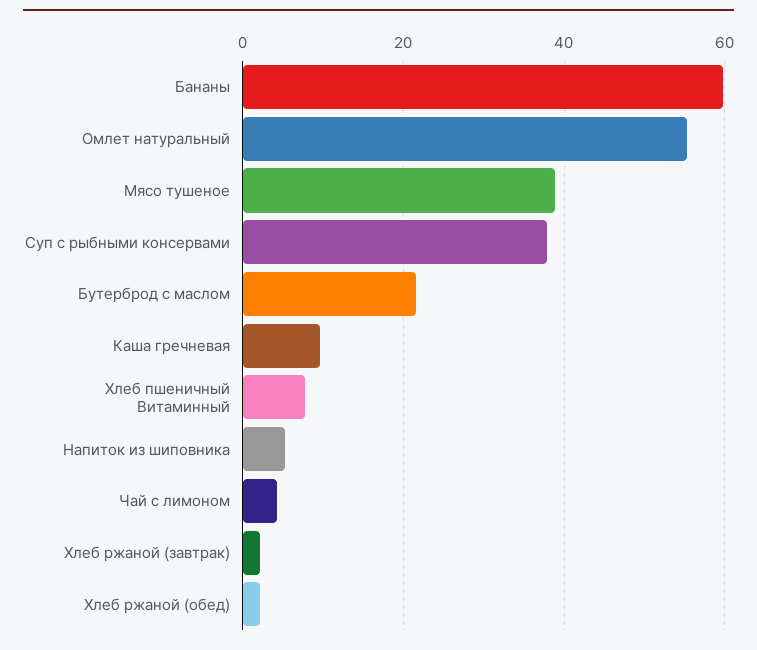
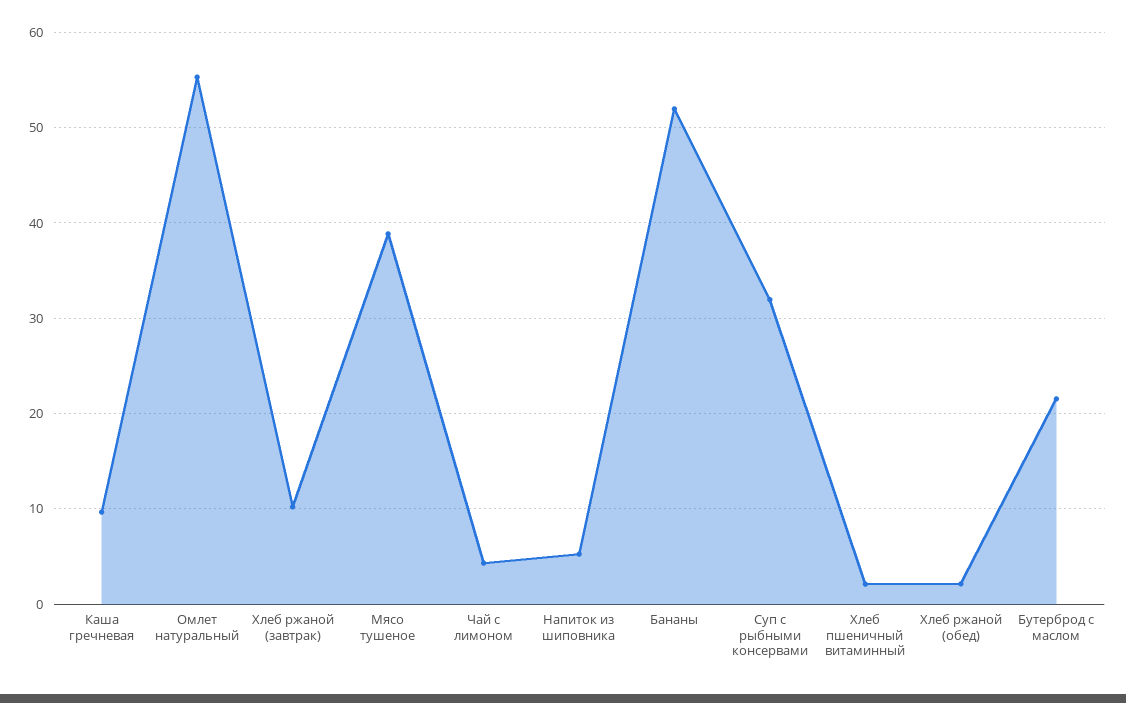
  {
-   "Бананы": 60,
+   "Бананы": 52,
    "Омлет натуральный": 55,
    "Мясо тушеное": 39,
-   "Суп с рыбными консервами": 38,
+   "Суп с рыбными консервами": 32,
    "Бутерброд с маслом": 22,
    "Каша гречневая": 10,
-   "Хлеб пшеничный Витаминный": 8,
+   "Хлеб пшеничный Витаминный": 2,
    "Напиток из шиповника": 5,
    "Чай с лимоном": 4,
-   "Хлеб ржаной (завтрак)": 2,
+   "Хлеб ржаной (завтрак)": 10,
    "Хлеб ржаной (обед)": 2
  }

